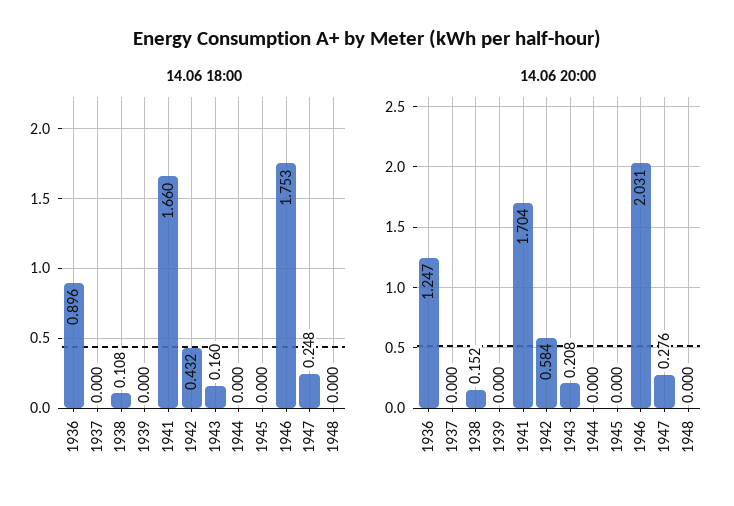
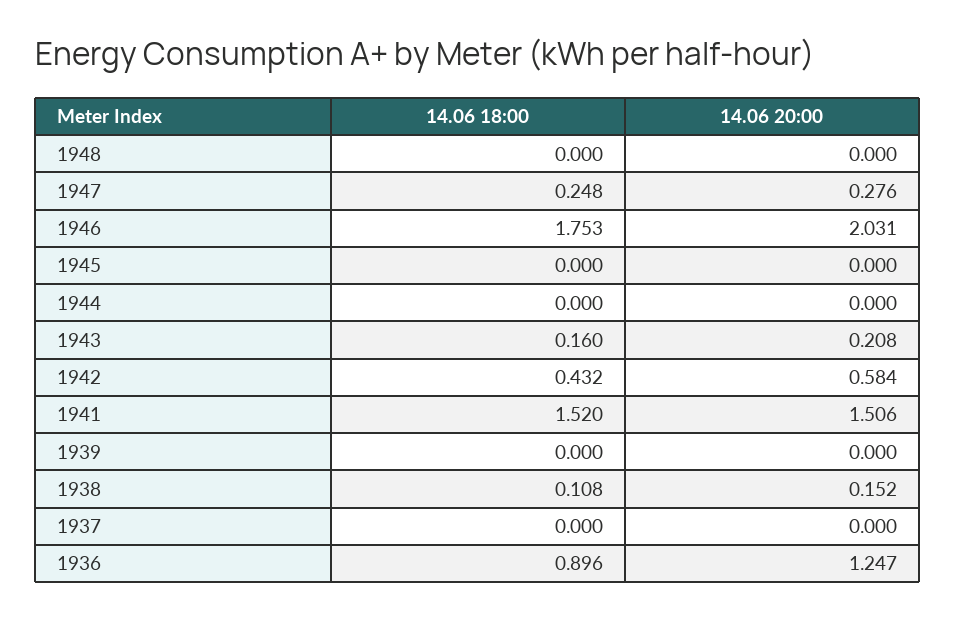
  {
    "14.06 18:00": {
      "1936": 0.896,
      "1937": 0,
      "1938": 0.108,
      "1939": 0,
-     "1941": 1.66,
+     "1941": 1.52,
      "1942": 0.432,
      "1943": 0.16,
      "1944": 0,
      "1945": 0,
      "1946": 1.753,
      "1947": 0.248,
      "1948": 0
    },
    "14.06 20:00": {
      "1936": 1.247,
      "1937": 0,
      "1938": 0.152,
      "1939": 0,
-     "1941": 1.704,
+     "1941": 1.506,
      "1942": 0.584,
      "1943": 0.208,
      "1944": 0,
      "1945": 0,
      "1946": 2.031,
      "1947": 0.276,
      "1948": 0
    }
  }

